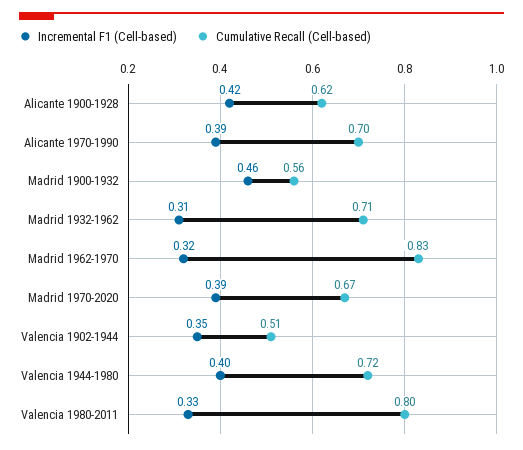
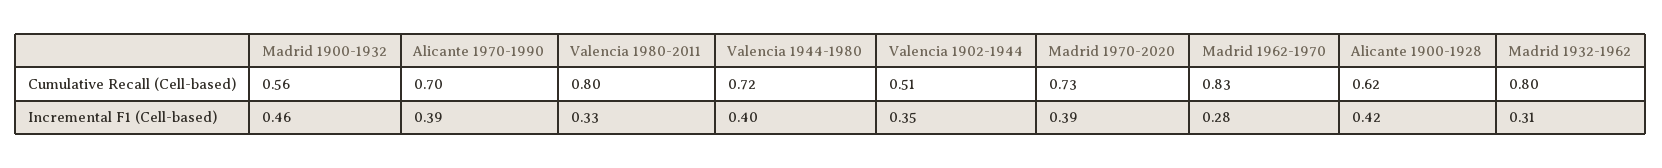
  {
    "Incremental F1 (Cell-based)": {
      "Alicante 1900-1928": 0.42,
      "Alicante 1970-1990": 0.39,
      "Madrid 1900-1932": 0.46,
      "Madrid 1932-1962": 0.31,
-     "Madrid 1962-1970": 0.32,
+     "Madrid 1962-1970": 0.28,
      "Madrid 1970-2020": 0.39,
      "Valencia 1902-1944": 0.35,
      "Valencia 1944-1980": 0.4,
      "Valencia 1980-2011": 0.33
    },
    "Cumulative Recall (Cell-based)": {
      "Alicante 1900-1928": 0.62,
      "Alicante 1970-1990": 0.7,
      "Madrid 1900-1932": 0.56,
-     "Madrid 1932-1962": 0.71,
+     "Madrid 1932-1962": 0.8,
      "Madrid 1962-1970": 0.83,
-     "Madrid 1970-2020": 0.67,
+     "Madrid 1970-2020": 0.73,
      "Valencia 1902-1944": 0.51,
      "Valencia 1944-1980": 0.72,
      "Valencia 1980-2011": 0.8
    }
  }

